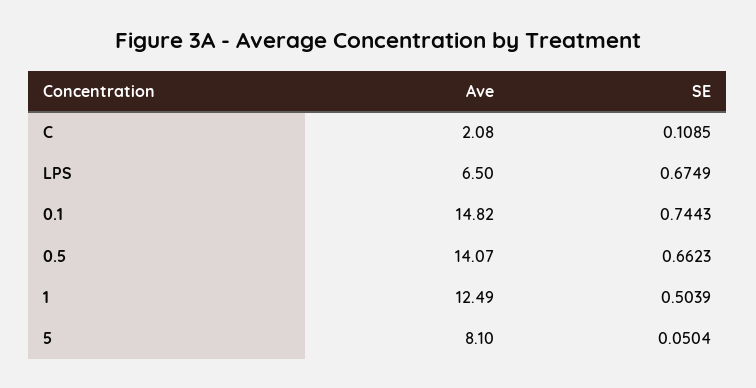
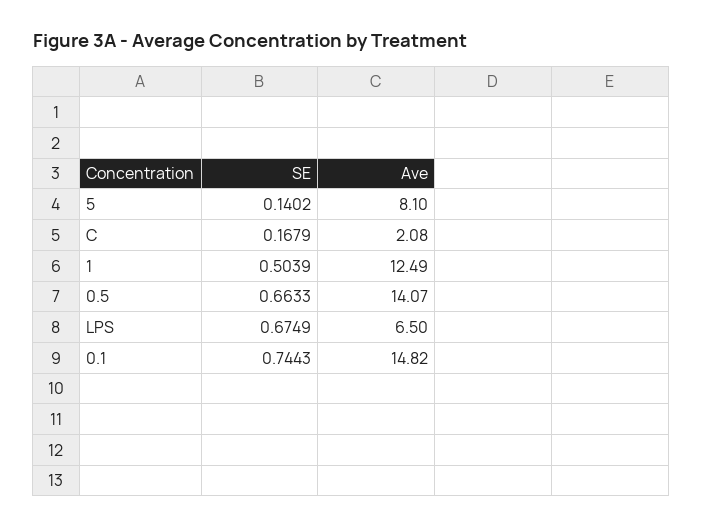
  {
    "Ave": {
      "C": 2.08,
      "LPS": 6.5,
      "0.1": 14.82,
      "0.5": 14.07,
      "1": 12.49,
      "5": 8.1
    },
    "SE": {
-     "C": 0.1085,
+     "C": 0.1679,
      "LPS": 0.6749,
      "0.1": 0.7443,
-     "0.5": 0.6623,
+     "0.5": 0.6633,
      "1": 0.5039,
-     "5": 0.0504
+     "5": 0.1402
    }
  }

